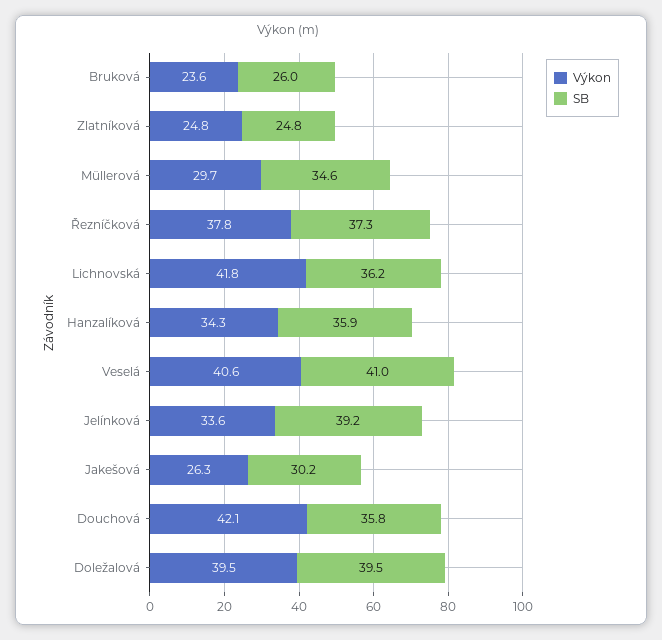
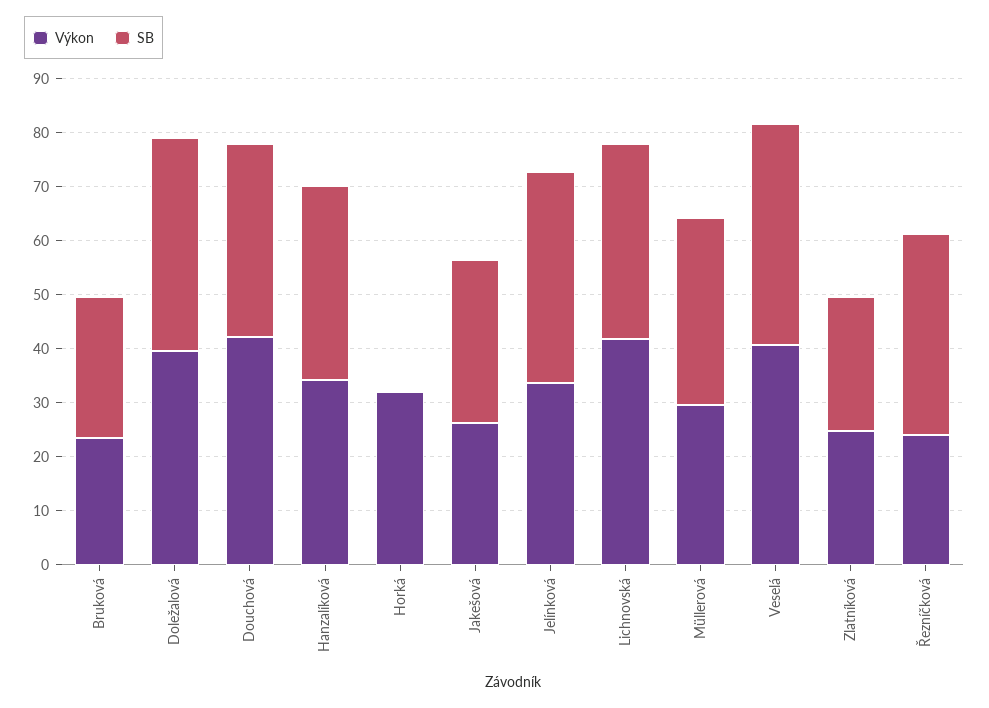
  {
    "Výkon": {
      "Bruková": 23.6,
      "Zlatníková": 24.8,
      "Müllerová": 29.7,
-     "Řezníčková": 37.8,
+     "Řezníčková": 24,
      "Lichnovská": 41.8,
      "Hanzalíková": 34.3,
      "Veselá": 40.6,
      "Jelínková": 33.6,
      "Jakešová": 26.3,
      "Douchová": 42.1,
-     "Doležalová": 39.5
+     "Doležalová": 39.5,
+     "Horká": 32
    },
    "SB": {
      "Bruková": 26,
      "Zlatníková": 24.8,
      "Müllerová": 34.6,
      "Řezníčková": 37.3,
      "Lichnovská": 36.2,
      "Hanzalíková": 35.9,
      "Veselá": 41,
      "Jelínková": 39.2,
      "Jakešová": 30.2,
      "Douchová": 35.8,
-     "Doležalová": 39.5
+     "Doležalová": 39.5,
+     "Horká": 0
    }
  }

